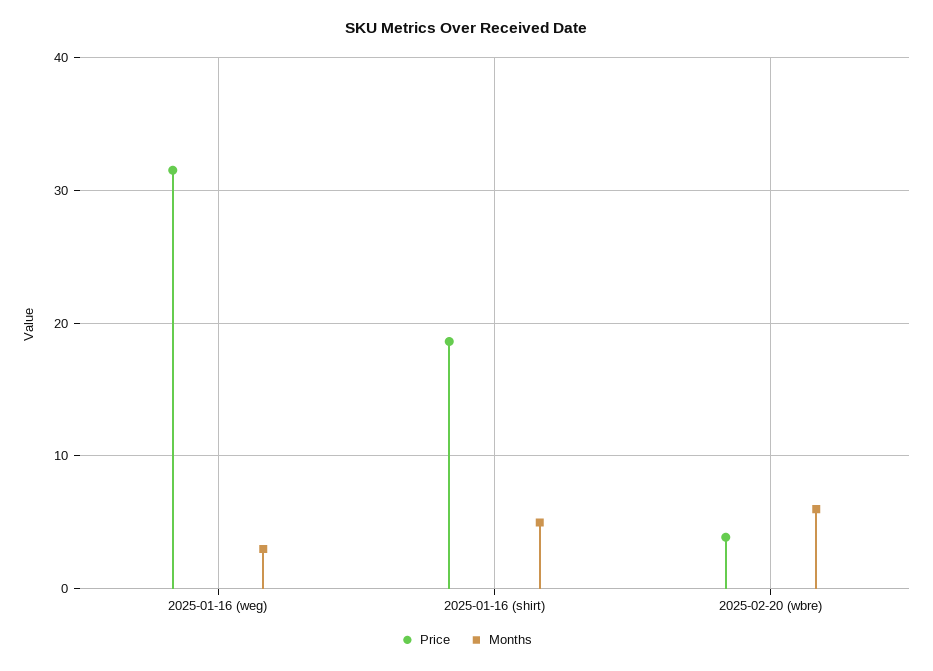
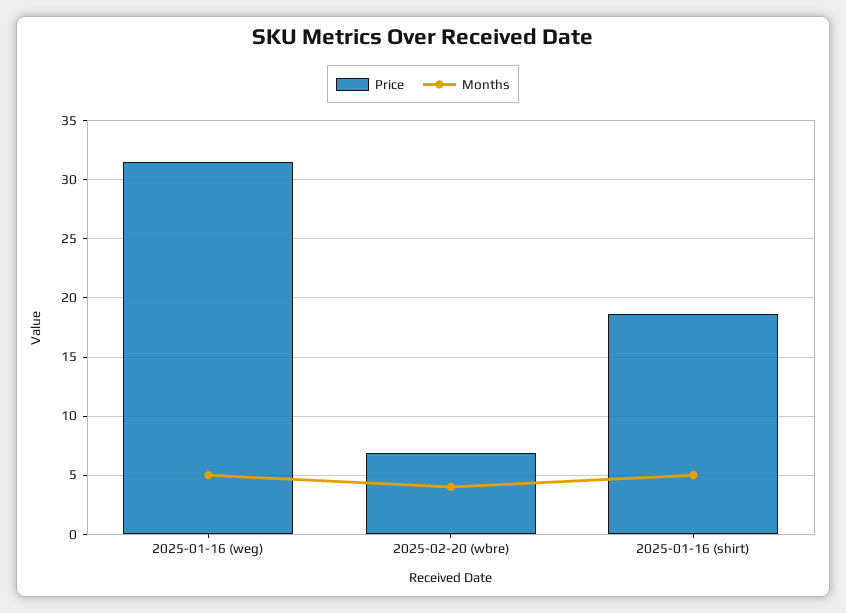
  {
    "Price": {
      "2025-01-16 (weg)": 32,
      "2025-01-16 (shirt)": 19,
-     "2025-02-20 (wbre)": 4
+     "2025-02-20 (wbre)": 7
    },
    "Months": {
-     "2025-01-16 (weg)": 3,
+     "2025-01-16 (weg)": 5,
      "2025-01-16 (shirt)": 5,
-     "2025-02-20 (wbre)": 6
+     "2025-02-20 (wbre)": 4
    }
  }

